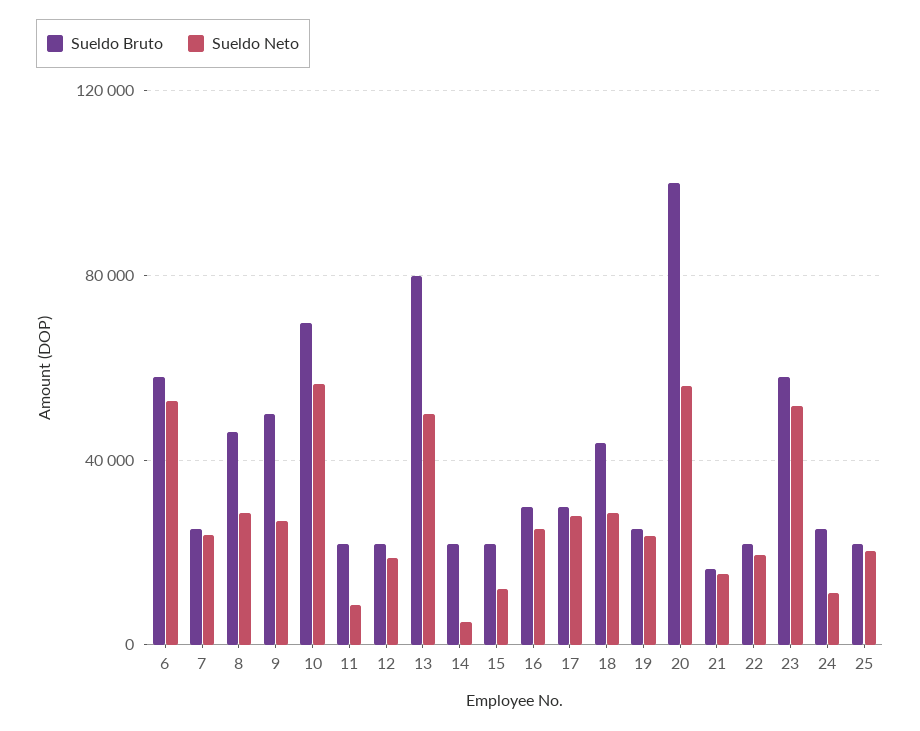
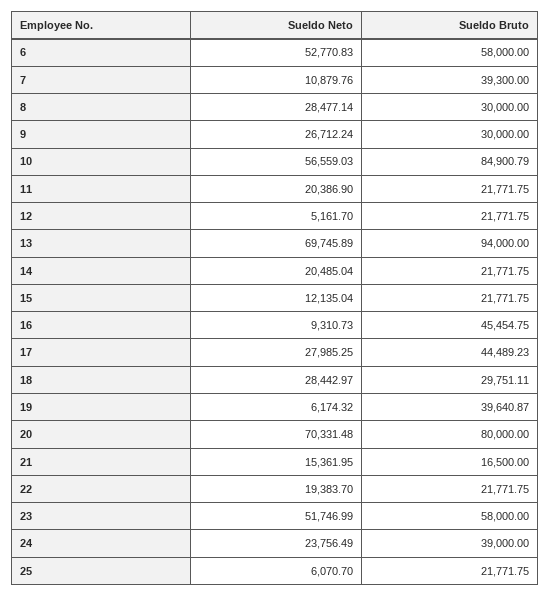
  {
    "Sueldo Bruto": {
      "6": 58000,
-     "7": 25000,
+     "7": 39300,
-     "8": 45000,
+     "8": 30000,
-     "9": 50000,
+     "9": 30000,
-     "10": 70000,
+     "10": 84900.79,
      "11": 21771.75,
      "12": 21771.75,
-     "13": 80000,
+     "13": 94000,
      "14": 21771.75,
      "15": 21771.75,
-     "16": 30000,
+     "16": 45454.75,
-     "17": 30000,
+     "17": 44489.23,
-     "18": 45000,
+     "18": 29751.11,
-     "19": 25000,
+     "19": 39640.87,
-     "20": 100000,
+     "20": 80000,
      "21": 16500,
      "22": 21771.75,
      "23": 58000,
-     "24": 25000,
+     "24": 39000,
      "25": 21771.75
    },
    "Sueldo Neto": {
      "6": 52770.83,
-     "7": 25000,
+     "7": 10879.76,
      "8": 28477.14,
      "9": 26712.24,
      "10": 56559.03,
-     "11": 10000,
+     "11": 20386.9,
-     "12": 20000,
+     "12": 5161.7,
-     "13": 50000,
+     "13": 69745.89,
-     "14": 5000,
+     "14": 20485.04,
      "15": 12135.04,
-     "16": 25000,
+     "16": 9310.73,
      "17": 27985.25,
      "18": 28442.97,
-     "19": 25000,
+     "19": 6174.32,
-     "20": 55000,
+     "20": 70331.48,
      "21": 15361.95,
      "22": 19383.7,
      "23": 51746.99,
-     "24": 10000,
+     "24": 23756.49,
-     "25": 20000
+     "25": 6070.7
    }
  }

